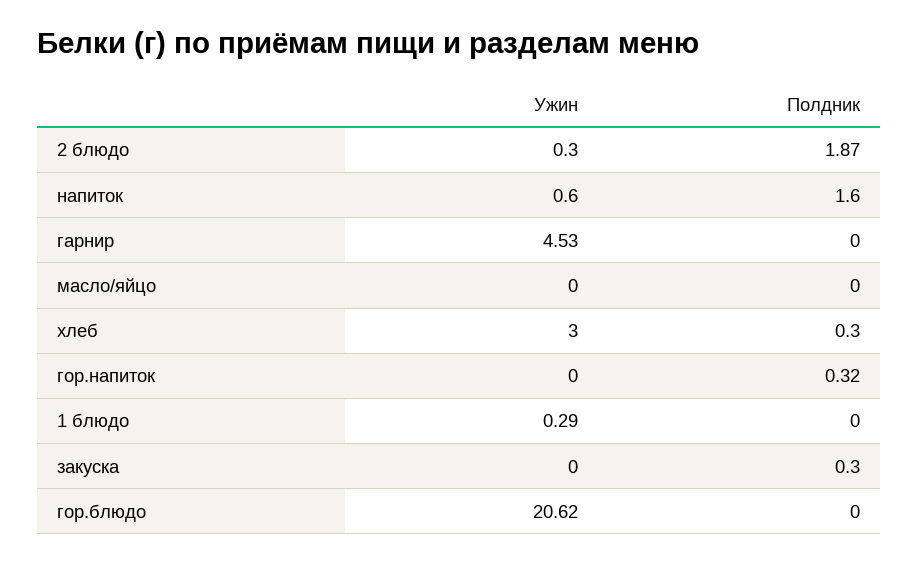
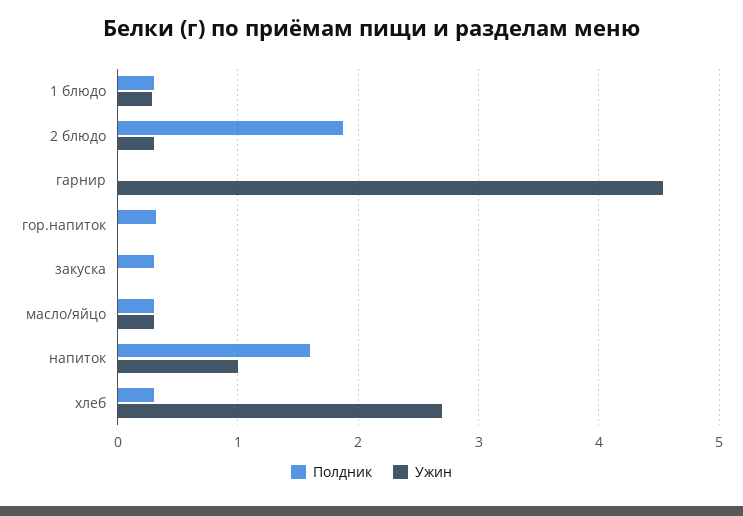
  {
    "Ужин": {
      "2 блюдо": 0.3,
-     "напиток": 0.6,
+     "напиток": 1,
      "гарнир": 4.53,
-     "масло/яйцо": 0,
+     "масло/яйцо": 0.3,
-     "хлеб": 3,
+     "хлеб": 2.7,
      "гор.напиток": 0,
      "1 блюдо": 0.29,
-     "закуска": 0,
+     "закуска": 0
-     "гор.блюдо": 20.62
    },
    "Полдник": {
      "2 блюдо": 1.87,
      "напиток": 1.6,
      "гарнир": 0,
-     "масло/яйцо": 0,
+     "масло/яйцо": 0.3,
      "хлеб": 0.3,
      "гор.напиток": 0.32,
-     "1 блюдо": 0,
+     "1 блюдо": 0.3,
-     "закуска": 0.3,
+     "закуска": 0.3
-     "гор.блюдо": 0
    }
  }

